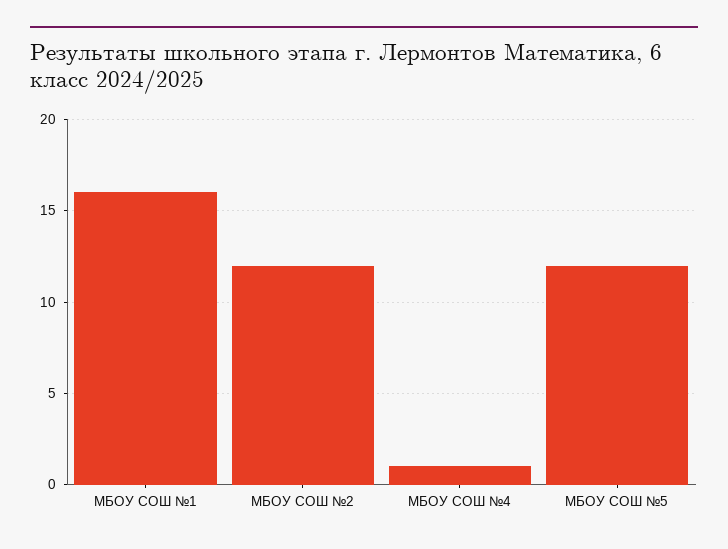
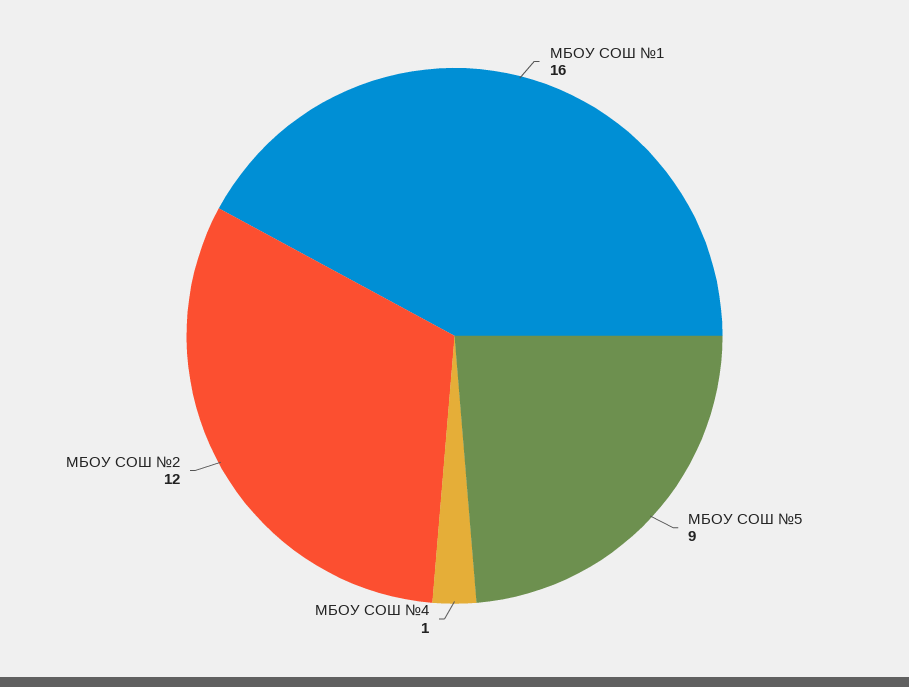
  {
    "МБОУ СОШ №1": 16,
    "МБОУ СОШ №2": 12,
    "МБОУ СОШ №4": 1,
-   "МБОУ СОШ №5": 12
+   "МБОУ СОШ №5": 9
  }

